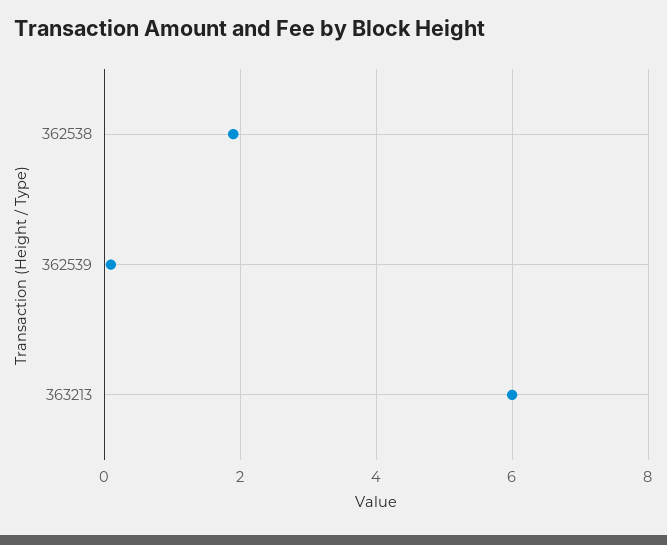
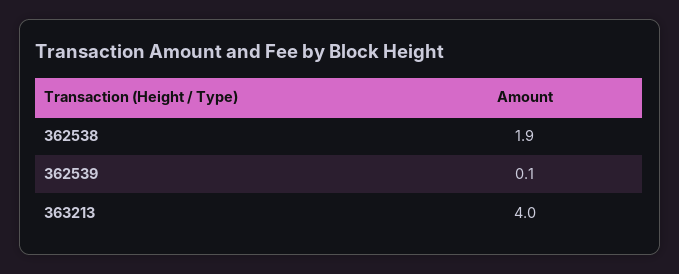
  {
    "362538": 1.9,
    "362539": 0.1,
-   "363213": 6
+   "363213": 4
  }

